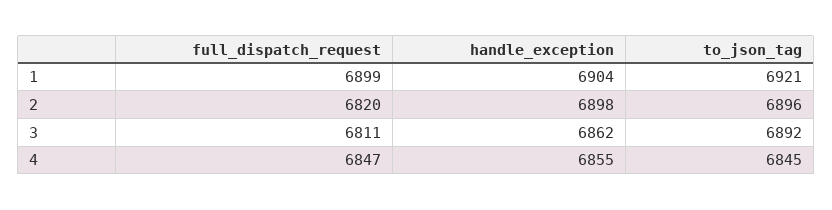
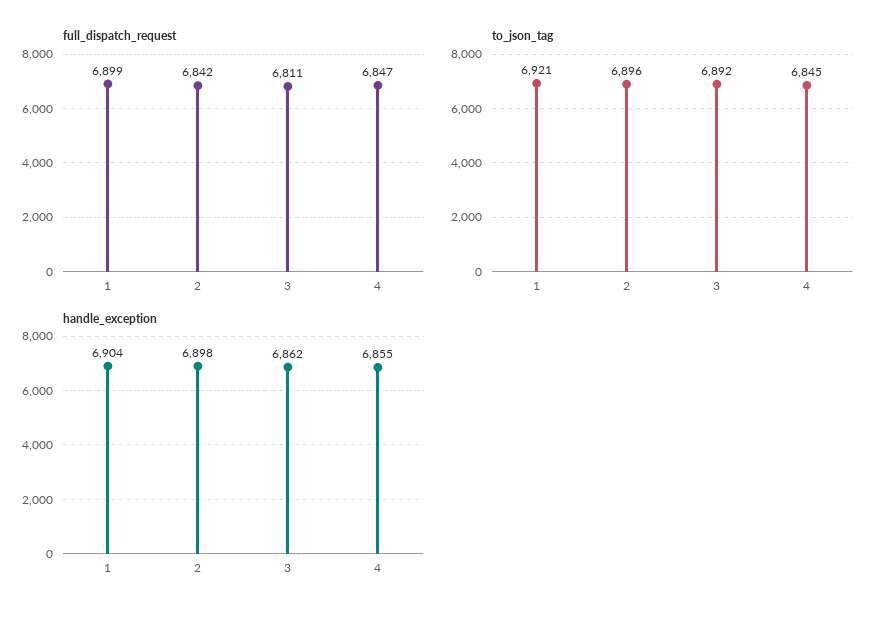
  {
    "full_dispatch_request": {
      "1": 6899,
-     "2": 6820,
+     "2": 6842,
      "3": 6811,
      "4": 6847
    },
    "handle_exception": {
      "1": 6904,
      "2": 6898,
      "3": 6862,
      "4": 6855
    },
    "to_json_tag": {
      "1": 6921,
      "2": 6896,
      "3": 6892,
      "4": 6845
    }
  }

